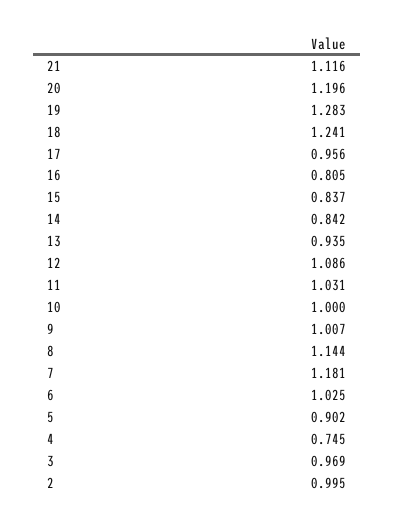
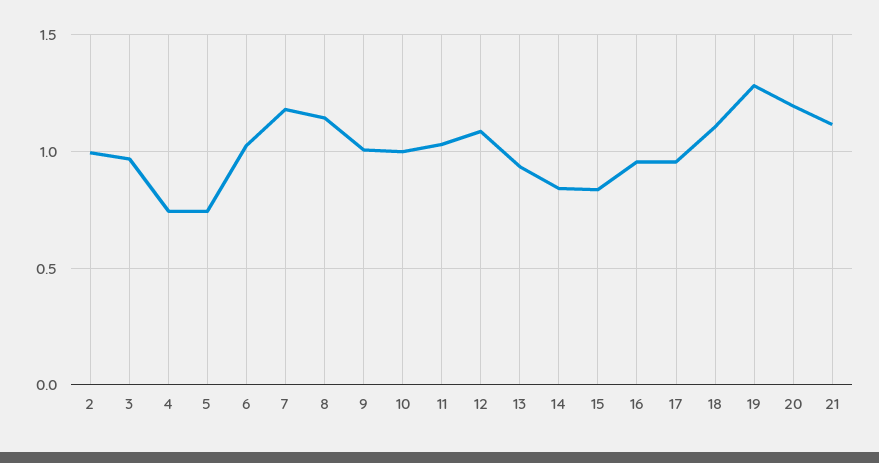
  {
    "21": 1.116,
    "20": 1.196,
    "19": 1.283,
-   "18": 1.241,
+   "18": 1.1,
    "17": 0.956,
-   "16": 0.805,
+   "16": 0.95,
    "15": 0.837,
    "14": 0.842,
    "13": 0.935,
    "12": 1.086,
    "11": 1.031,
    "10": 1,
    "9": 1.007,
    "8": 1.144,
    "7": 1.181,
    "6": 1.025,
-   "5": 0.902,
+   "5": 0.75,
    "4": 0.745,
    "3": 0.969,
    "2": 0.995
  }

